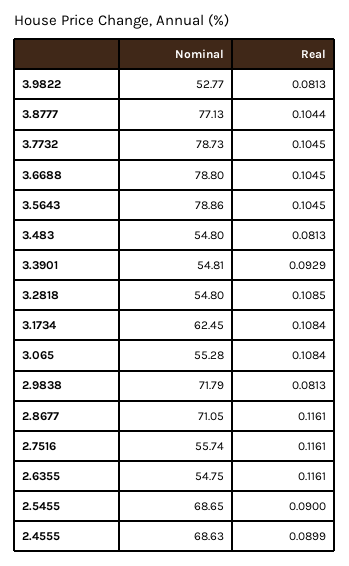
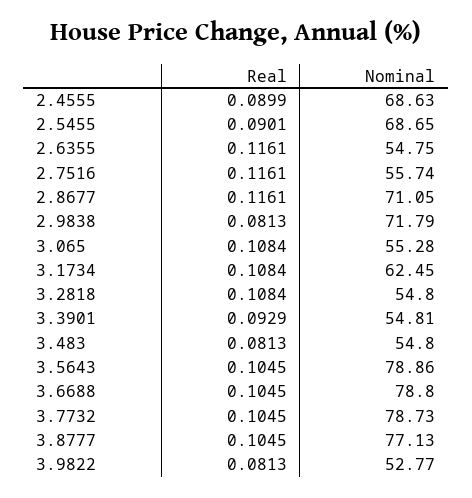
  {
    "Nominal": {
      "3.9822": 52.77,
      "3.8777": 77.13,
      "3.7732": 78.73,
      "3.6688": 78.8,
      "3.5643": 78.86,
      "3.483": 54.8,
      "3.3901": 54.81,
      "3.2818": 54.8,
      "3.1734": 62.45,
      "3.065": 55.28,
      "2.9838": 71.79,
      "2.8677": 71.05,
      "2.7516": 55.74,
      "2.6355": 54.75,
      "2.5455": 68.65,
      "2.4555": 68.63
    },
    "Real": {
      "3.9822": 0.0813,
-     "3.8777": 0.1044,
+     "3.8777": 0.1045,
      "3.7732": 0.1045,
      "3.6688": 0.1045,
      "3.5643": 0.1045,
      "3.483": 0.0813,
      "3.3901": 0.0929,
-     "3.2818": 0.1085,
+     "3.2818": 0.1084,
      "3.1734": 0.1084,
      "3.065": 0.1084,
      "2.9838": 0.0813,
      "2.8677": 0.1161,
      "2.7516": 0.1161,
      "2.6355": 0.1161,
-     "2.5455": 0.09,
+     "2.5455": 0.0901,
      "2.4555": 0.0899
    }
  }

